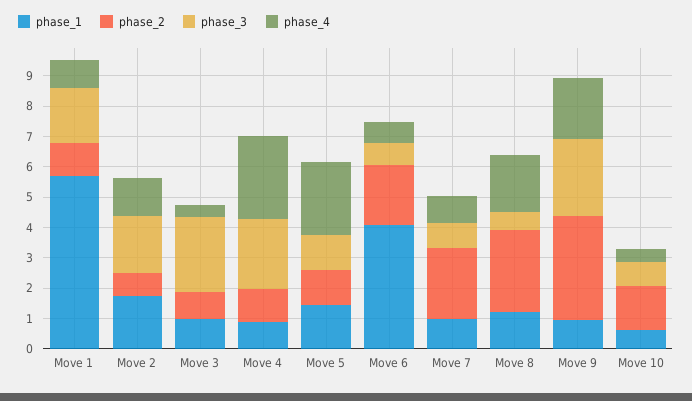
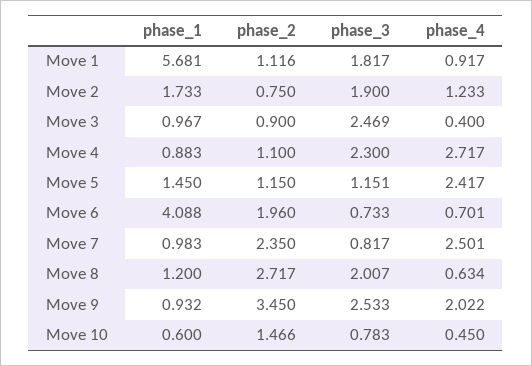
  {
    "phase_1": {
      "Move 1": 5.681,
      "Move 2": 1.733,
      "Move 3": 0.967,
      "Move 4": 0.883,
      "Move 5": 1.45,
      "Move 6": 4.088,
      "Move 7": 0.983,
      "Move 8": 1.2,
      "Move 9": 0.932,
      "Move 10": 0.6
    },
    "phase_2": {
      "Move 1": 1.116,
      "Move 2": 0.75,
      "Move 3": 0.9,
      "Move 4": 1.1,
      "Move 5": 1.15,
      "Move 6": 1.96,
      "Move 7": 2.35,
      "Move 8": 2.717,
      "Move 9": 3.45,
      "Move 10": 1.466
    },
    "phase_3": {
      "Move 1": 1.817,
      "Move 2": 1.9,
      "Move 3": 2.469,
      "Move 4": 2.3,
      "Move 5": 1.151,
      "Move 6": 0.733,
      "Move 7": 0.817,
-     "Move 8": 0.5,
+     "Move 8": 2.007,
      "Move 9": 2.533,
      "Move 10": 0.783
    },
    "phase_4": {
      "Move 1": 0.917,
      "Move 2": 1.233,
      "Move 3": 0.4,
      "Move 4": 2.717,
      "Move 5": 2.417,
      "Move 6": 0.701,
-     "Move 7": 1,
+     "Move 7": 2.501,
-     "Move 8": 2,
+     "Move 8": 0.634,
      "Move 9": 2.022,
      "Move 10": 0.45
    }
  }

